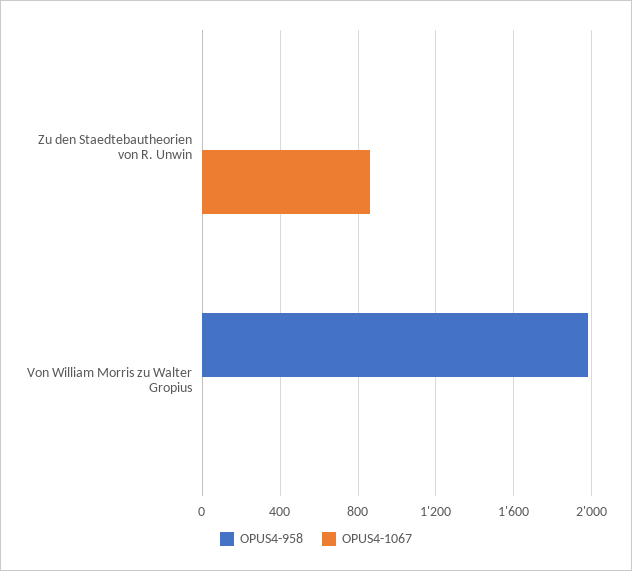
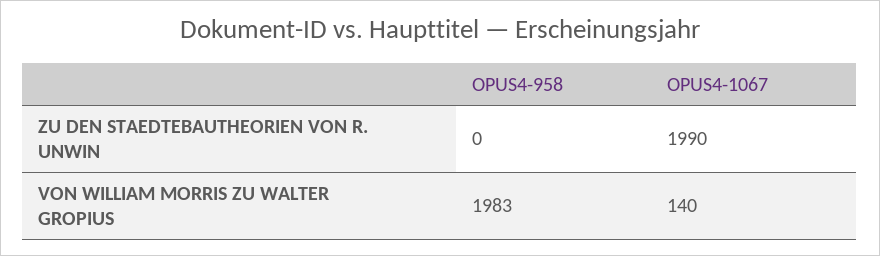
  {
    "OPUS4-958": {
      "Zu den Staedtebautheorien von R. Unwin": 0,
      "Von William Morris zu Walter Gropius": 1983
    },
    "OPUS4-1067": {
-     "Zu den Staedtebautheorien von R. Unwin": 850,
+     "Zu den Staedtebautheorien von R. Unwin": 1990,
-     "Von William Morris zu Walter Gropius": 0
+     "Von William Morris zu Walter Gropius": 140
    }
  }

